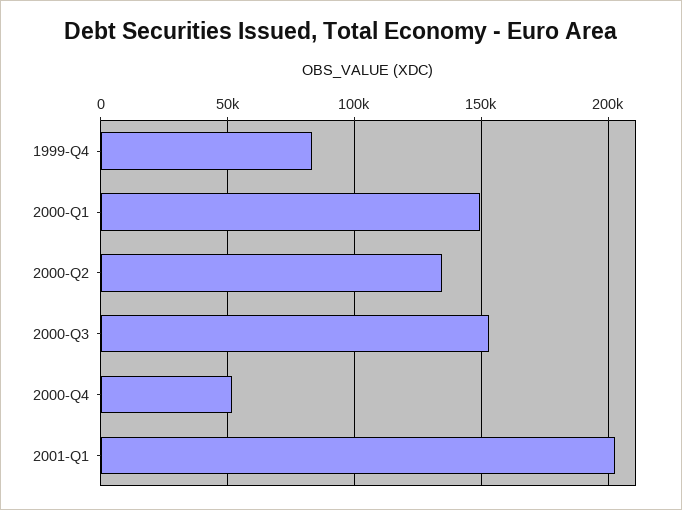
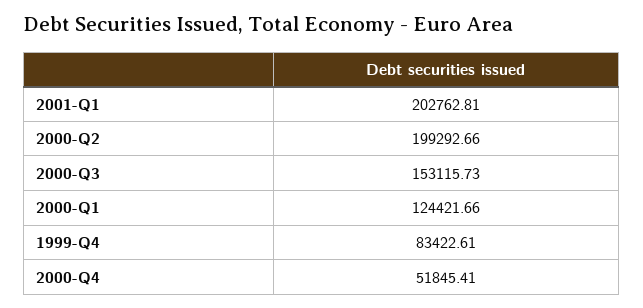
  {
    "1999-Q4": 83422.61,
-   "2000-Q1": 150000,
+   "2000-Q1": 124421.66,
-   "2000-Q2": 135000,
+   "2000-Q2": 199292.66,
    "2000-Q3": 153115.73,
    "2000-Q4": 51845.41,
    "2001-Q1": 202762.81
  }

